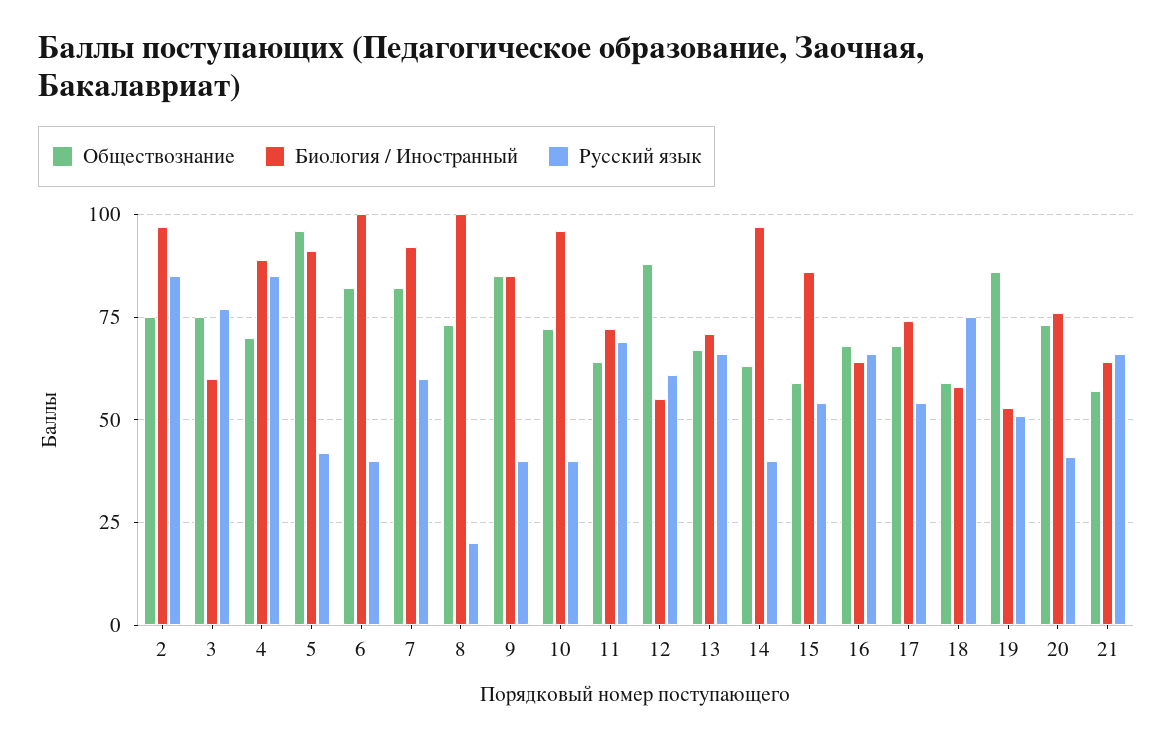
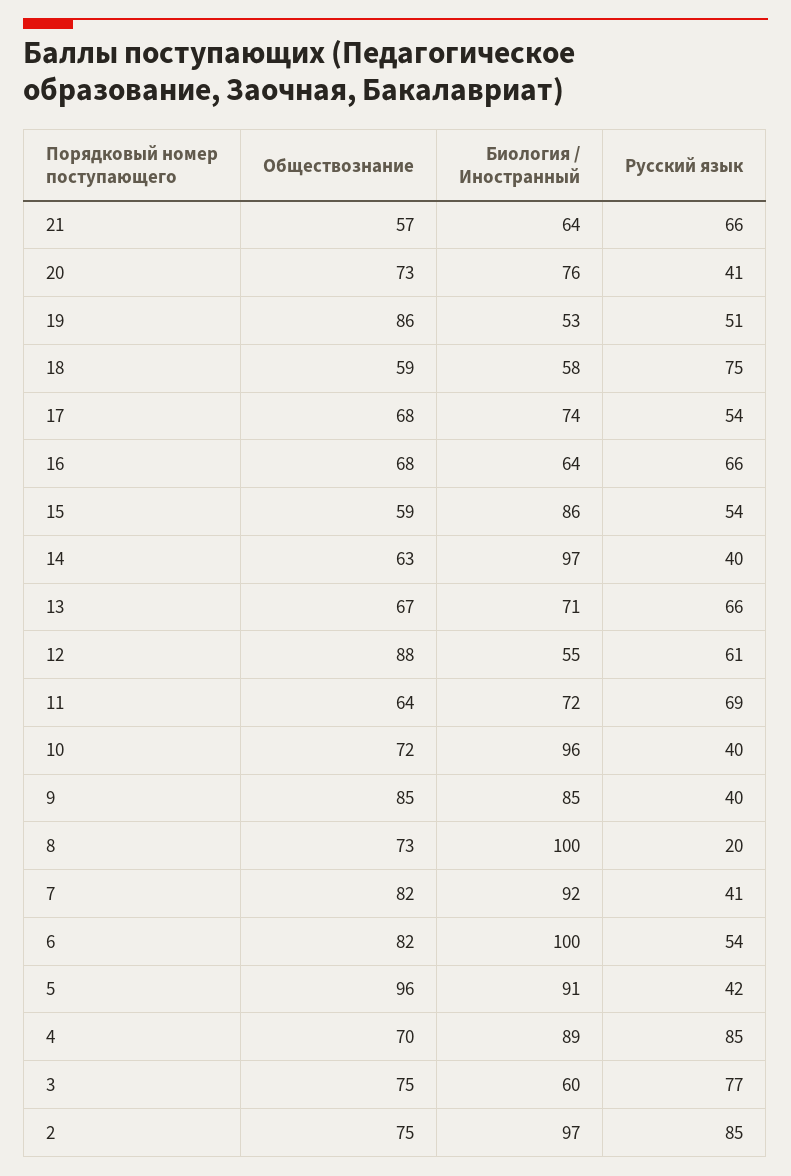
  {
    "Обществознание": {
      "2": 75,
      "3": 75,
      "4": 70,
      "5": 96,
      "6": 82,
      "7": 82,
      "8": 73,
      "9": 85,
      "10": 72,
      "11": 64,
      "12": 88,
      "13": 67,
      "14": 63,
      "15": 59,
      "16": 68,
      "17": 68,
      "18": 59,
      "19": 86,
      "20": 73,
      "21": 57
    },
    "Биология / Иностранный": {
      "2": 97,
      "3": 60,
      "4": 89,
      "5": 91,
      "6": 100,
      "7": 92,
      "8": 100,
      "9": 85,
      "10": 96,
      "11": 72,
      "12": 55,
      "13": 71,
      "14": 97,
      "15": 86,
      "16": 64,
      "17": 74,
      "18": 58,
      "19": 53,
      "20": 76,
      "21": 64
    },
    "Русский язык": {
      "2": 85,
      "3": 77,
      "4": 85,
      "5": 42,
-     "6": 40,
+     "6": 54,
-     "7": 60,
+     "7": 41,
      "8": 20,
      "9": 40,
      "10": 40,
      "11": 69,
      "12": 61,
      "13": 66,
      "14": 40,
      "15": 54,
      "16": 66,
      "17": 54,
      "18": 75,
      "19": 51,
      "20": 41,
      "21": 66
    }
  }

